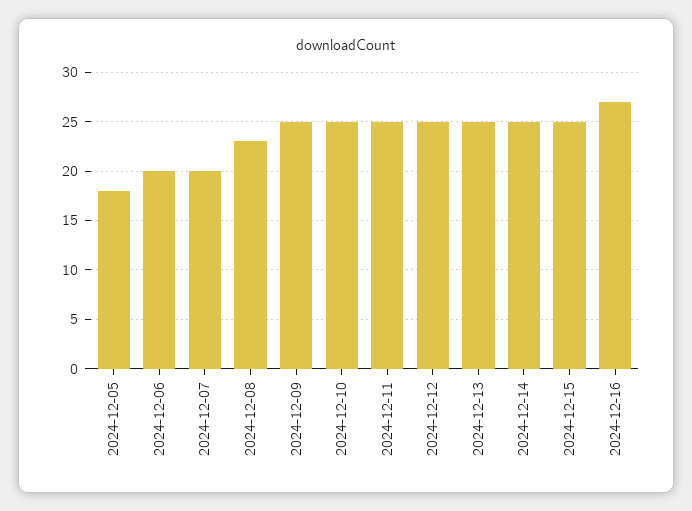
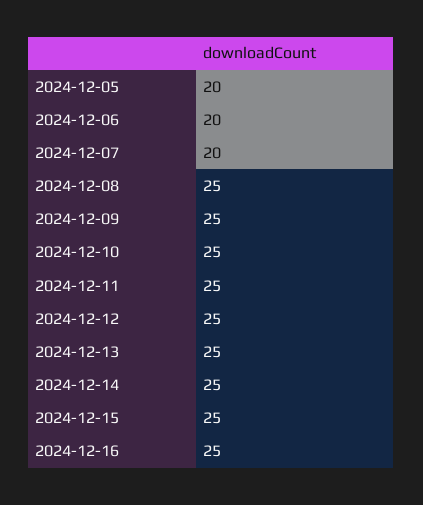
  {
-   "2024-12-05": 18,
+   "2024-12-05": 20,
    "2024-12-06": 20,
    "2024-12-07": 20,
-   "2024-12-08": 23,
+   "2024-12-08": 25,
    "2024-12-09": 25,
    "2024-12-10": 25,
    "2024-12-11": 25,
    "2024-12-12": 25,
    "2024-12-13": 25,
    "2024-12-14": 25,
    "2024-12-15": 25,
-   "2024-12-16": 27
+   "2024-12-16": 25
  }

